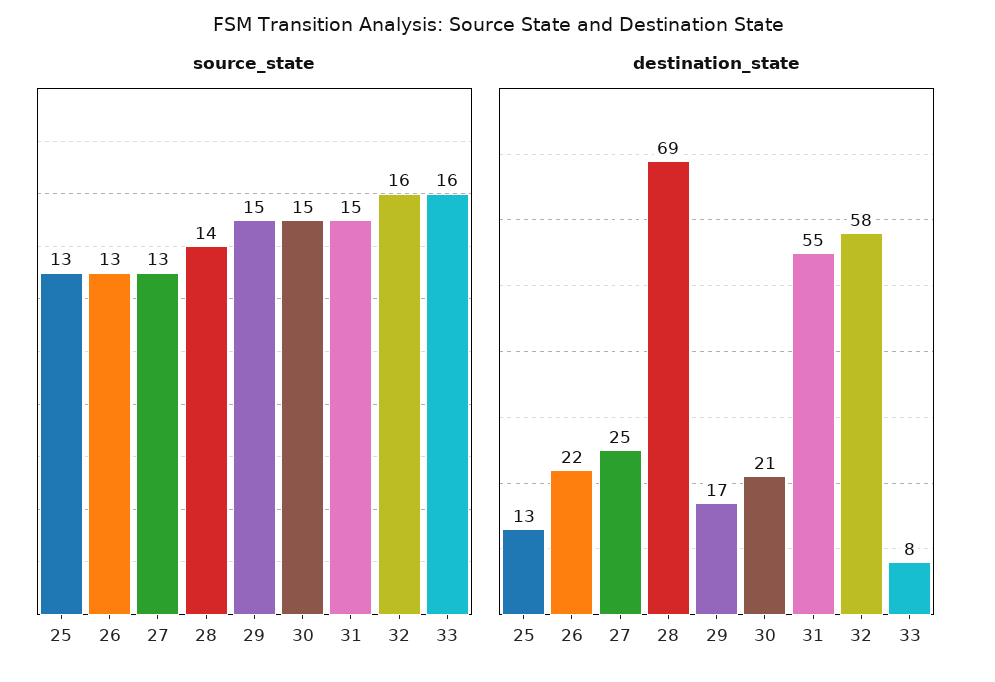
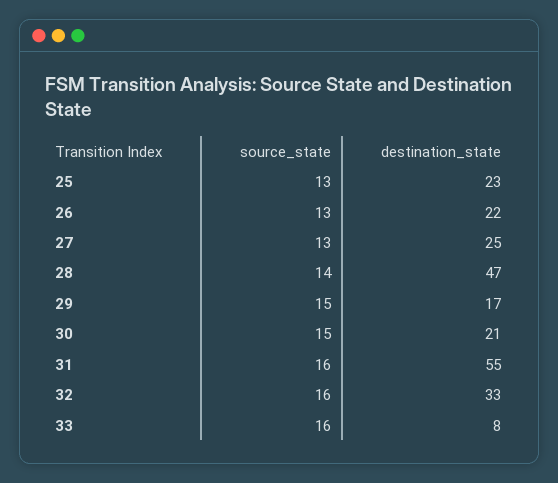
  {
    "source_state": {
      "25": 13,
      "26": 13,
      "27": 13,
      "28": 14,
      "29": 15,
      "30": 15,
-     "31": 15,
+     "31": 16,
      "32": 16,
      "33": 16
    },
    "destination_state": {
-     "25": 13,
+     "25": 23,
      "26": 22,
      "27": 25,
-     "28": 69,
+     "28": 47,
      "29": 17,
      "30": 21,
      "31": 55,
-     "32": 58,
+     "32": 33,
      "33": 8
    }
  }

